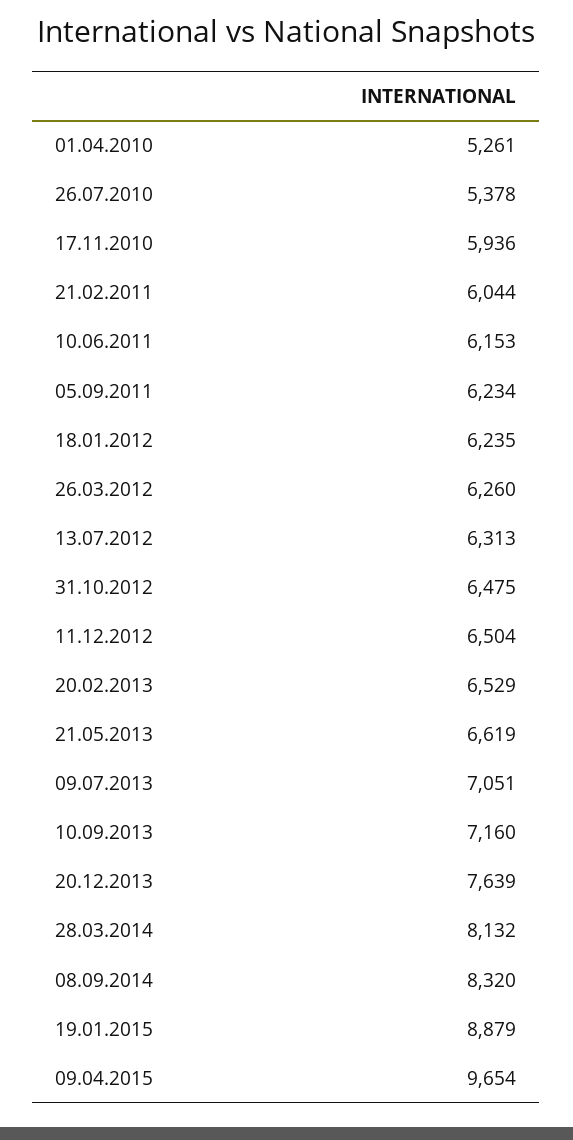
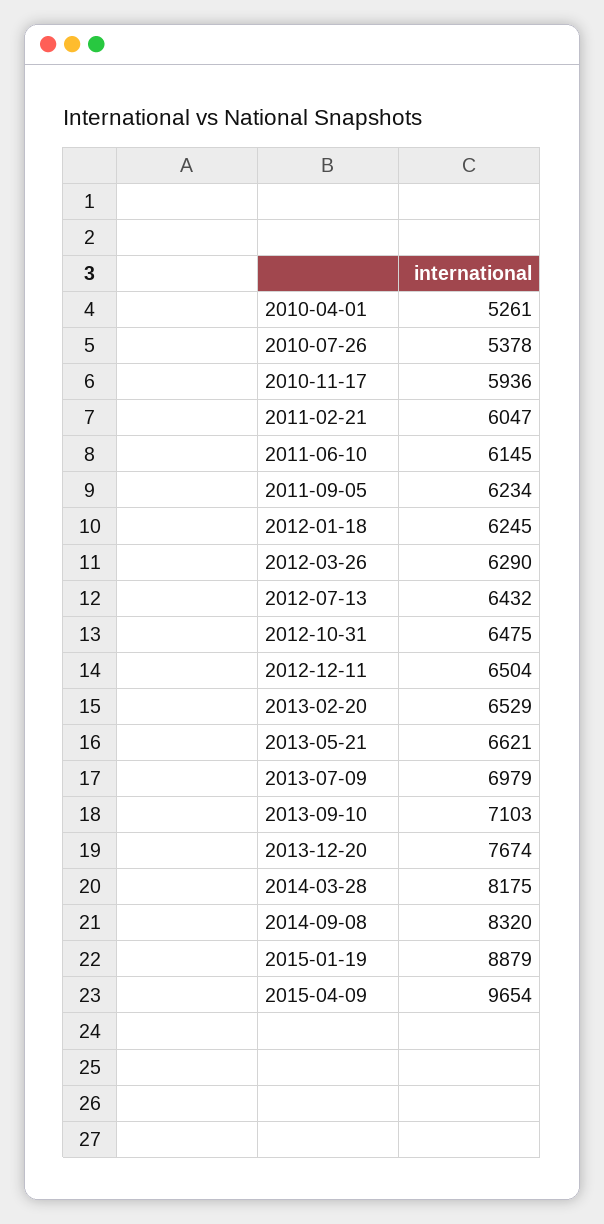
  {
    "01.04.2010": 5261,
    "26.07.2010": 5378,
    "17.11.2010": 5936,
-   "21.02.2011": 6044,
+   "21.02.2011": 6047,
-   "10.06.2011": 6153,
+   "10.06.2011": 6145,
    "05.09.2011": 6234,
-   "18.01.2012": 6235,
+   "18.01.2012": 6245,
-   "26.03.2012": 6260,
+   "26.03.2012": 6290,
-   "13.07.2012": 6313,
+   "13.07.2012": 6432,
    "31.10.2012": 6475,
    "11.12.2012": 6504,
    "20.02.2013": 6529,
-   "21.05.2013": 6619,
+   "21.05.2013": 6621,
-   "09.07.2013": 7051,
+   "09.07.2013": 6979,
-   "10.09.2013": 7160,
+   "10.09.2013": 7103,
-   "20.12.2013": 7639,
+   "20.12.2013": 7674,
-   "28.03.2014": 8132,
+   "28.03.2014": 8175,
    "08.09.2014": 8320,
    "19.01.2015": 8879,
    "09.04.2015": 9654
  }

